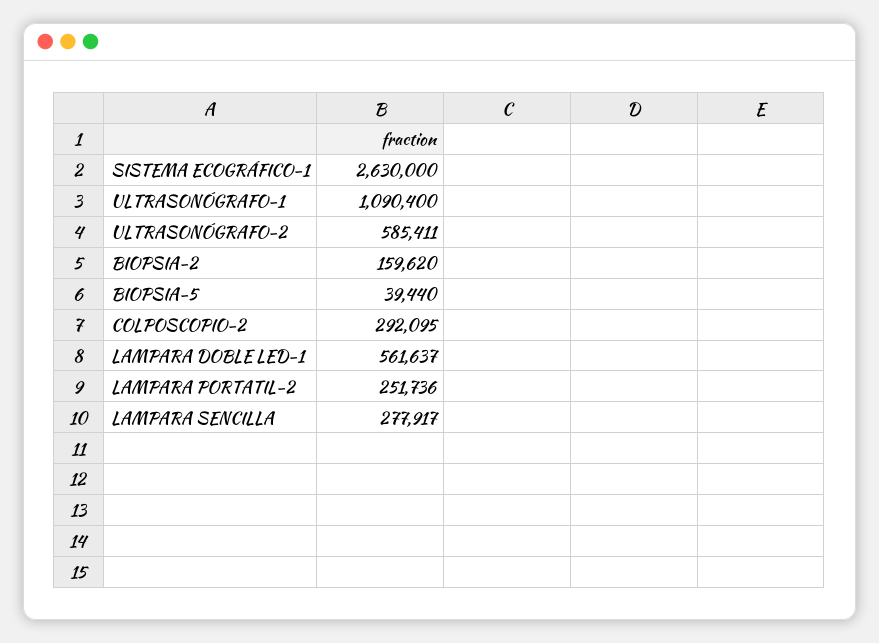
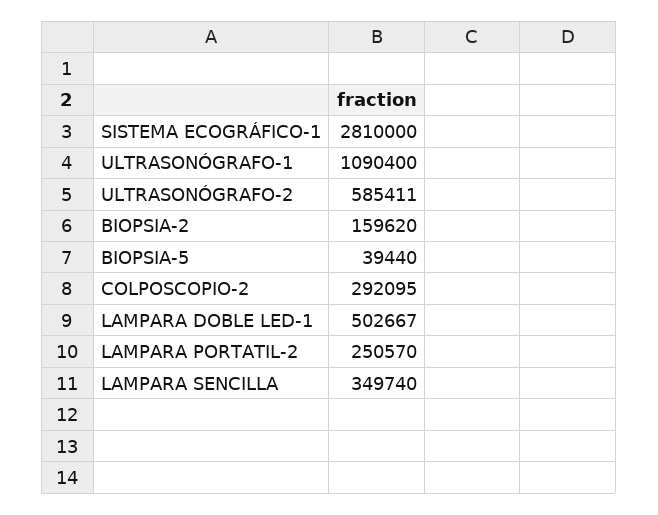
  {
-   "SISTEMA ECOGRÁFICO-1": 2630000,
+   "SISTEMA ECOGRÁFICO-1": 2810000,
    "ULTRASONÓGRAFO-1": 1090400,
    "ULTRASONÓGRAFO-2": 585411,
    "BIOPSIA-2": 159620,
    "BIOPSIA-5": 39440,
    "COLPOSCOPIO-2": 292095,
-   "LAMPARA DOBLE LED-1": 561637,
+   "LAMPARA DOBLE LED-1": 502667,
-   "LAMPARA PORTATIL-2": 251736,
+   "LAMPARA PORTATIL-2": 250570,
-   "LAMPARA SENCILLA": 277917
+   "LAMPARA SENCILLA": 349740
  }

